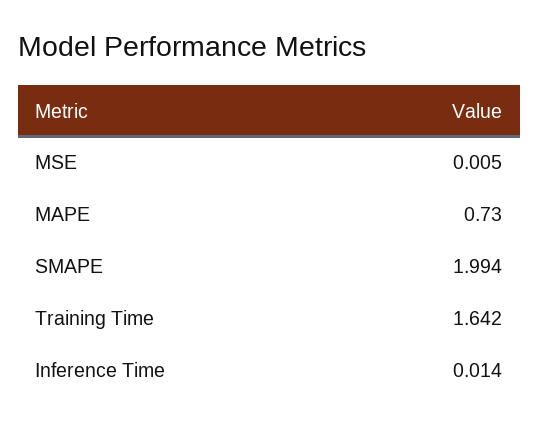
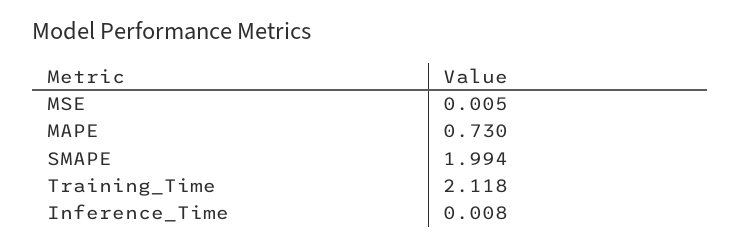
  {
    "MSE": 0.005,
    "MAPE": 0.73,
    "SMAPE": 1.994,
-   "Training Time": 1.642,
+   "Training Time": 2.118,
-   "Inference Time": 0.014
+   "Inference Time": 0.008
  }

